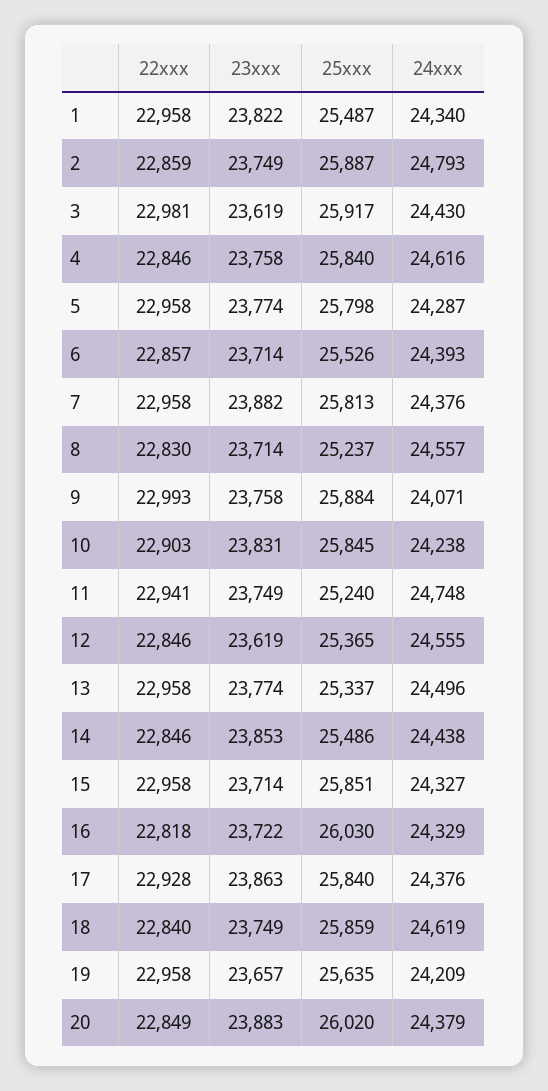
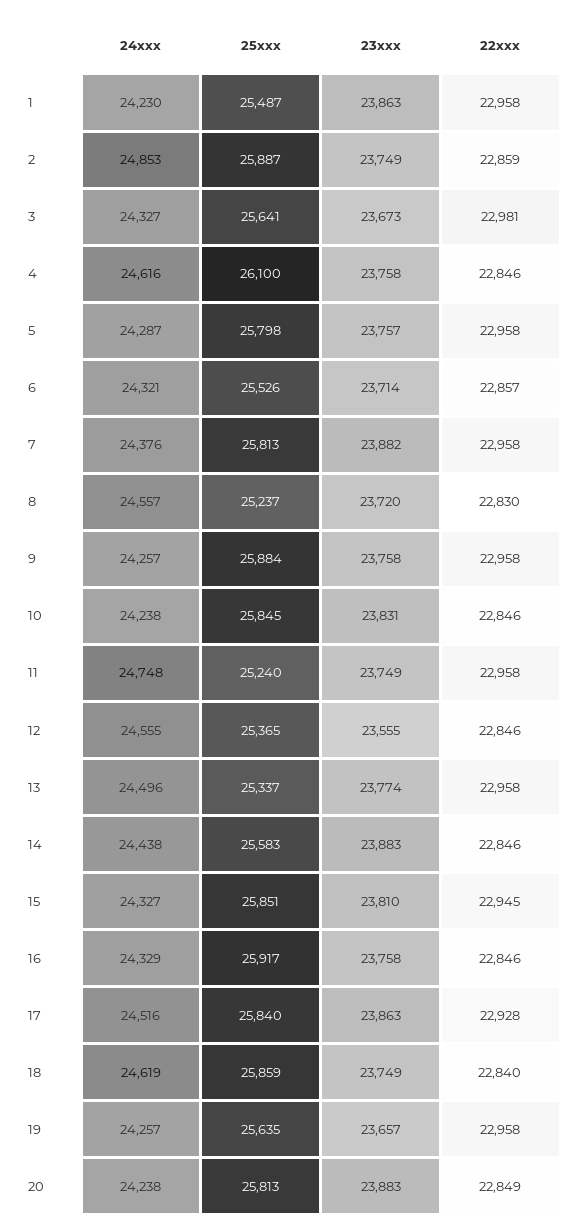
  {
    "22xxx": {
      "1": 22958,
      "2": 22859,
      "3": 22981,
      "4": 22846,
      "5": 22958,
      "6": 22857,
      "7": 22958,
      "8": 22830,
-     "9": 22993,
+     "9": 22958,
-     "10": 22903,
+     "10": 22846,
-     "11": 22941,
+     "11": 22958,
      "12": 22846,
      "13": 22958,
      "14": 22846,
-     "15": 22958,
+     "15": 22945,
-     "16": 22818,
+     "16": 22846,
      "17": 22928,
      "18": 22840,
      "19": 22958,
      "20": 22849
    },
    "23xxx": {
-     "1": 23822,
+     "1": 23863,
      "2": 23749,
-     "3": 23619,
+     "3": 23673,
      "4": 23758,
-     "5": 23774,
+     "5": 23757,
      "6": 23714,
      "7": 23882,
-     "8": 23714,
+     "8": 23720,
      "9": 23758,
      "10": 23831,
      "11": 23749,
-     "12": 23619,
+     "12": 23555,
      "13": 23774,
-     "14": 23853,
+     "14": 23883,
-     "15": 23714,
+     "15": 23810,
-     "16": 23722,
+     "16": 23758,
      "17": 23863,
      "18": 23749,
      "19": 23657,
      "20": 23883
    },
    "25xxx": {
      "1": 25487,
      "2": 25887,
-     "3": 25917,
+     "3": 25641,
-     "4": 25840,
+     "4": 26100,
      "5": 25798,
      "6": 25526,
      "7": 25813,
      "8": 25237,
      "9": 25884,
      "10": 25845,
      "11": 25240,
      "12": 25365,
      "13": 25337,
-     "14": 25486,
+     "14": 25583,
      "15": 25851,
-     "16": 26030,
+     "16": 25917,
      "17": 25840,
      "18": 25859,
      "19": 25635,
-     "20": 26020
+     "20": 25813
    },
    "24xxx": {
-     "1": 24340,
+     "1": 24230,
-     "2": 24793,
+     "2": 24853,
-     "3": 24430,
+     "3": 24327,
      "4": 24616,
      "5": 24287,
-     "6": 24393,
+     "6": 24321,
      "7": 24376,
      "8": 24557,
-     "9": 24071,
+     "9": 24257,
      "10": 24238,
      "11": 24748,
      "12": 24555,
      "13": 24496,
      "14": 24438,
      "15": 24327,
      "16": 24329,
-     "17": 24376,
+     "17": 24516,
      "18": 24619,
-     "19": 24209,
+     "19": 24257,
-     "20": 24379
+     "20": 24238
    }
  }

